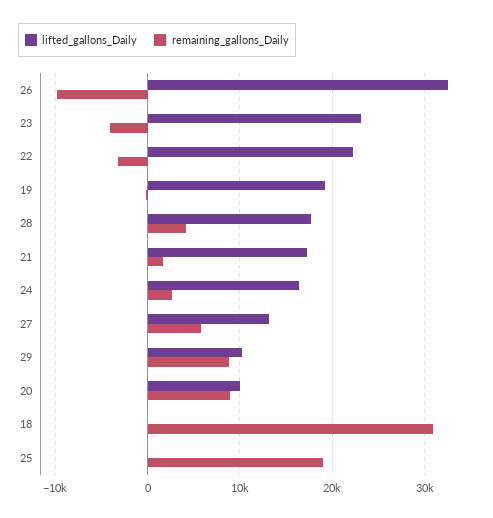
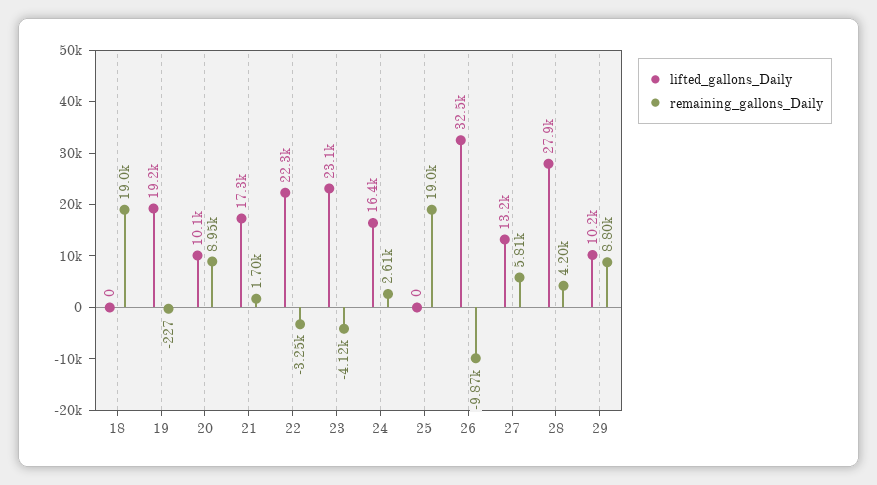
  {
    "lifted_gallons_Daily": {
      "26": 32500,
      "23": 23100,
      "22": 22300,
      "19": 19200,
-     "28": 18000,
+     "28": 27900,
      "21": 17300,
      "24": 16400,
      "27": 13200,
      "29": 10200,
      "20": 10100,
      "18": 0,
      "25": 0
    },
    "remaining_gallons_Daily": {
      "26": -9870,
      "23": -4120,
      "22": -3250,
      "19": -227,
      "28": 4200,
      "21": 1700,
      "24": 2610,
      "27": 5810,
      "29": 8800,
      "20": 8950,
-     "18": 31000,
+     "18": 19000,
      "25": 19000
    }
  }

